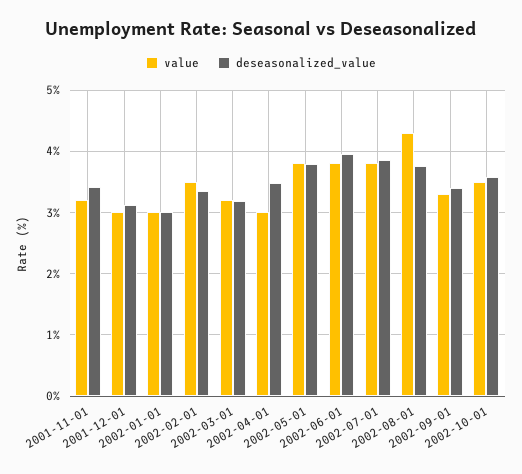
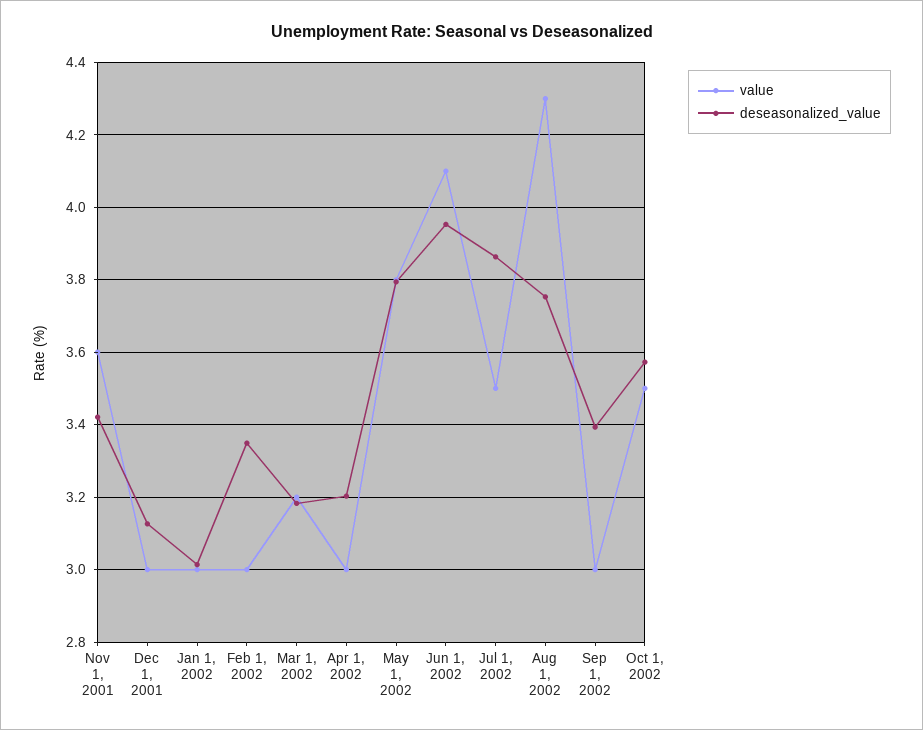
  {
    "value": {
-     "2001-11-01": 3.2,
+     "2001-11-01": 3.6,
      "2001-12-01": 3,
      "2002-01-01": 3,
-     "2002-02-01": 3.5,
+     "2002-02-01": 3,
      "2002-03-01": 3.2,
      "2002-04-01": 3,
      "2002-05-01": 3.8,
-     "2002-06-01": 3.8,
+     "2002-06-01": 4.1,
-     "2002-07-01": 3.8,
+     "2002-07-01": 3.5,
      "2002-08-01": 4.3,
-     "2002-09-01": 3.3,
+     "2002-09-01": 3,
      "2002-10-01": 3.5
    },
    "deseasonalized_value": {
      "2001-11-01": 3.42,
      "2001-12-01": 3.12,
      "2002-01-01": 3.02,
      "2002-02-01": 3.34,
      "2002-03-01": 3.18,
-     "2002-04-01": 3.5,
+     "2002-04-01": 3.2,
      "2002-05-01": 3.8,
      "2002-06-01": 3.96,
      "2002-07-01": 3.86,
      "2002-08-01": 3.76,
      "2002-09-01": 3.4,
      "2002-10-01": 3.58
    }
  }

